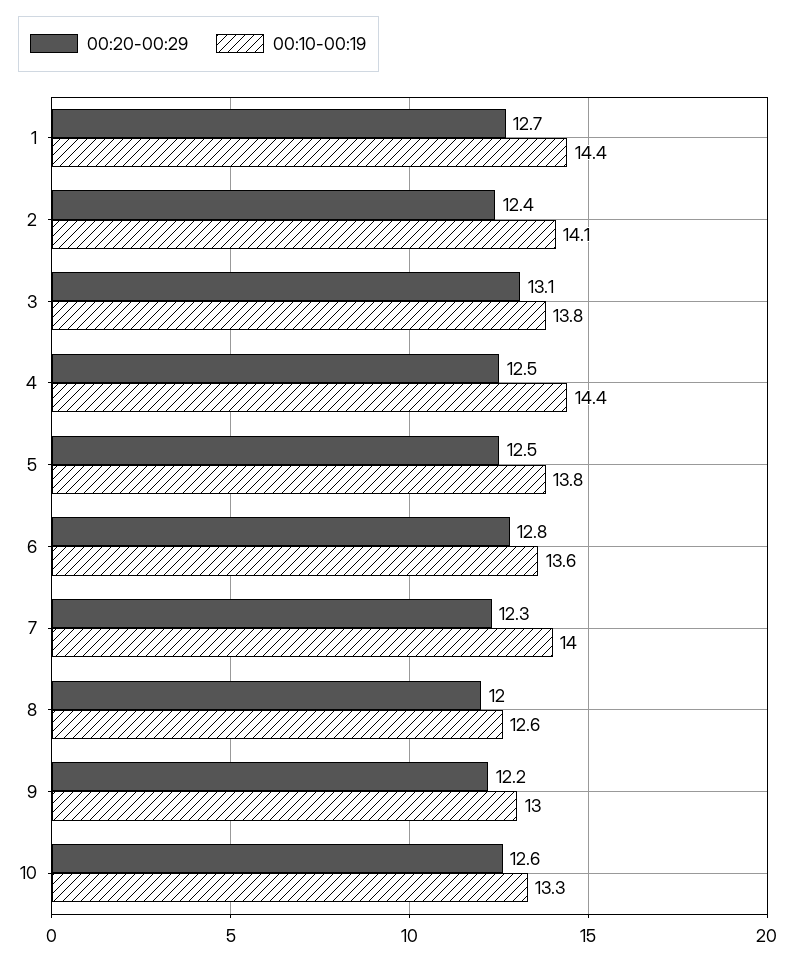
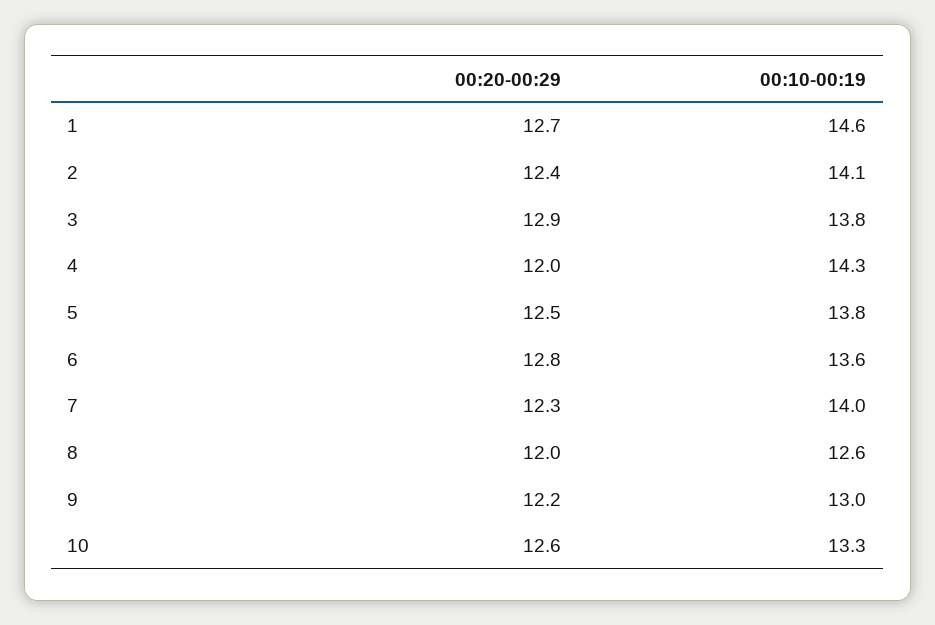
  {
    "00:20-00:29": {
      "1": 12.7,
      "2": 12.4,
-     "3": 13.1,
+     "3": 12.9,
-     "4": 12.5,
+     "4": 12,
      "5": 12.5,
      "6": 12.8,
      "7": 12.3,
      "8": 12,
      "9": 12.2,
      "10": 12.6
    },
    "00:10-00:19": {
-     "1": 14.4,
+     "1": 14.6,
      "2": 14.1,
      "3": 13.8,
-     "4": 14.4,
+     "4": 14.3,
      "5": 13.8,
      "6": 13.6,
      "7": 14,
      "8": 12.6,
      "9": 13,
      "10": 13.3
    }
  }

